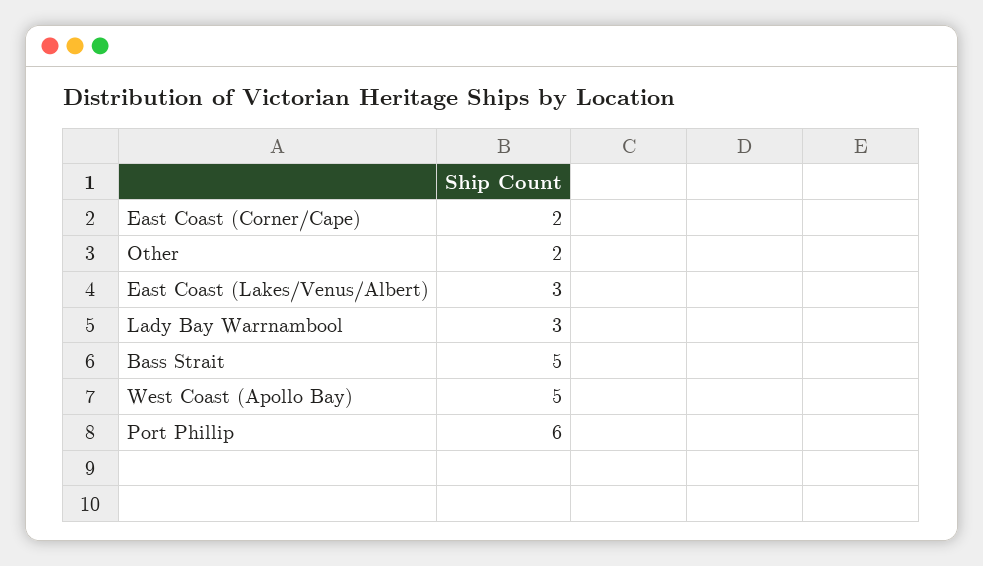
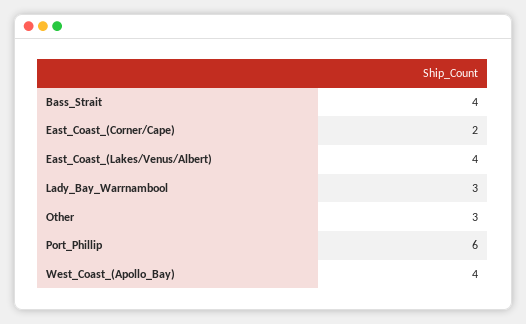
  {
    "East Coast (Corner/Cape)": 2,
-   "Other": 2,
+   "Other": 3,
-   "East Coast (Lakes/Venus/Albert)": 3,
+   "East Coast (Lakes/Venus/Albert)": 4,
    "Lady Bay Warrnambool": 3,
-   "Bass Strait": 5,
+   "Bass Strait": 4,
-   "West Coast (Apollo Bay)": 5,
+   "West Coast (Apollo Bay)": 4,
    "Port Phillip": 6
  }

